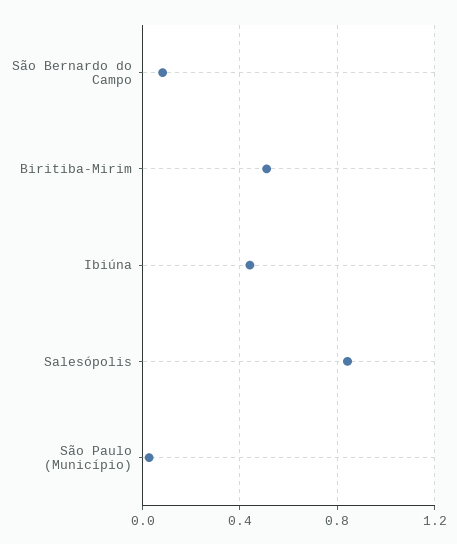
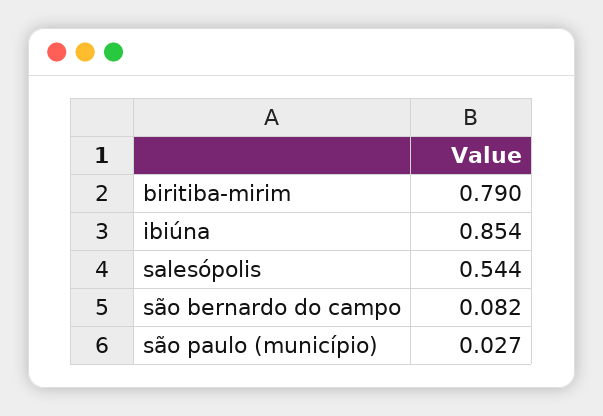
  {
    "São Bernardo do Campo": 0.082,
-   "Biritiba-Mirim": 0.5,
+   "Biritiba-Mirim": 0.79,
-   "Ibiúna": 0.45,
+   "Ibiúna": 0.854,
-   "Salesópolis": 0.85,
+   "Salesópolis": 0.544,
    "São Paulo (Município)": 0.027
  }

